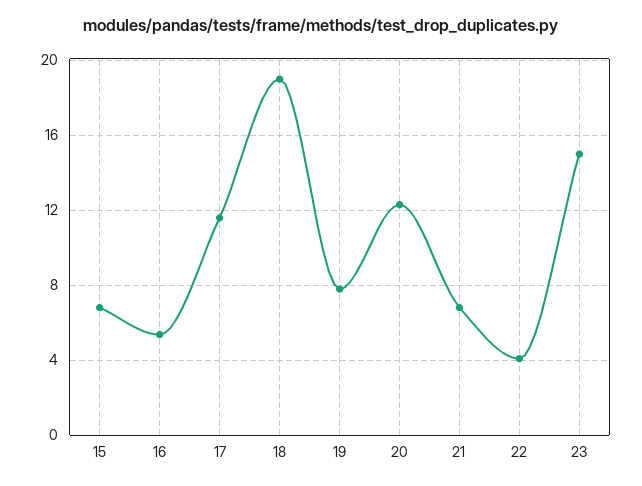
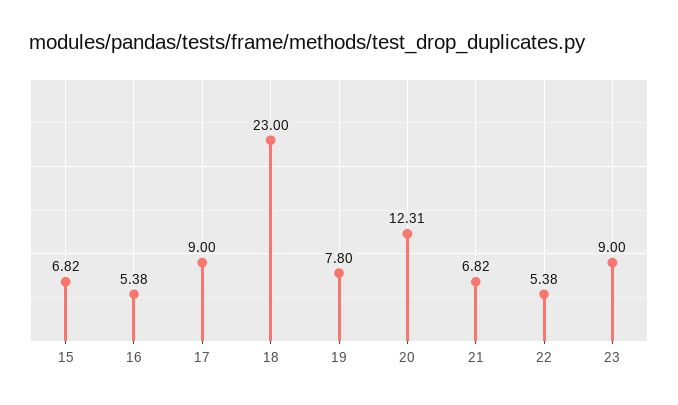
  {
    "15": 6.82,
    "16": 5.38,
-   "17": 11.5,
+   "17": 9,
-   "18": 19,
+   "18": 23,
    "19": 7.8,
    "20": 12.31,
    "21": 6.82,
-   "22": 4,
+   "22": 5.38,
-   "23": 15
+   "23": 9
  }

